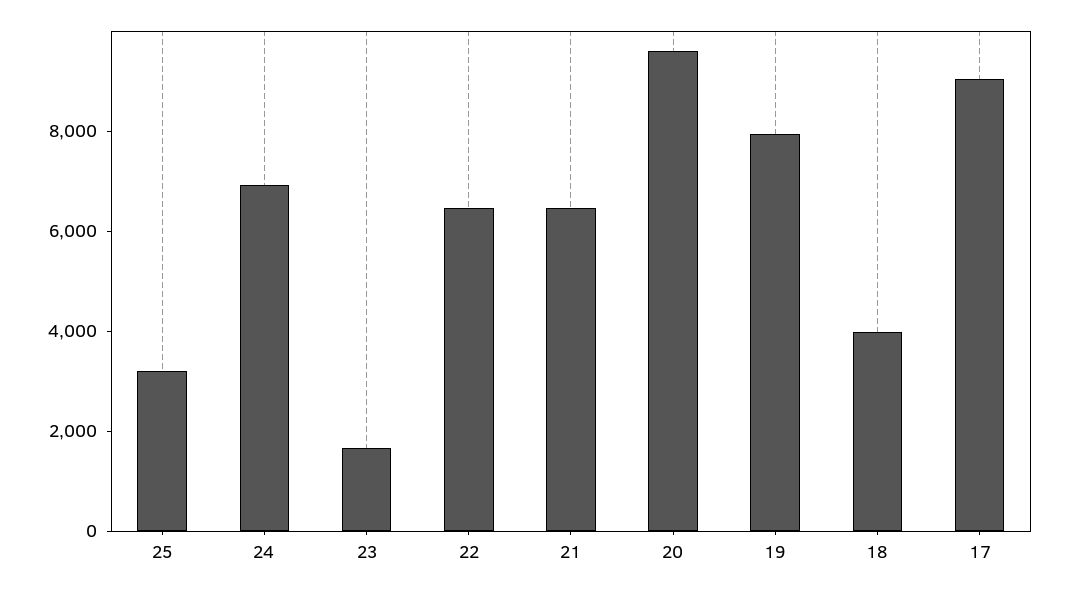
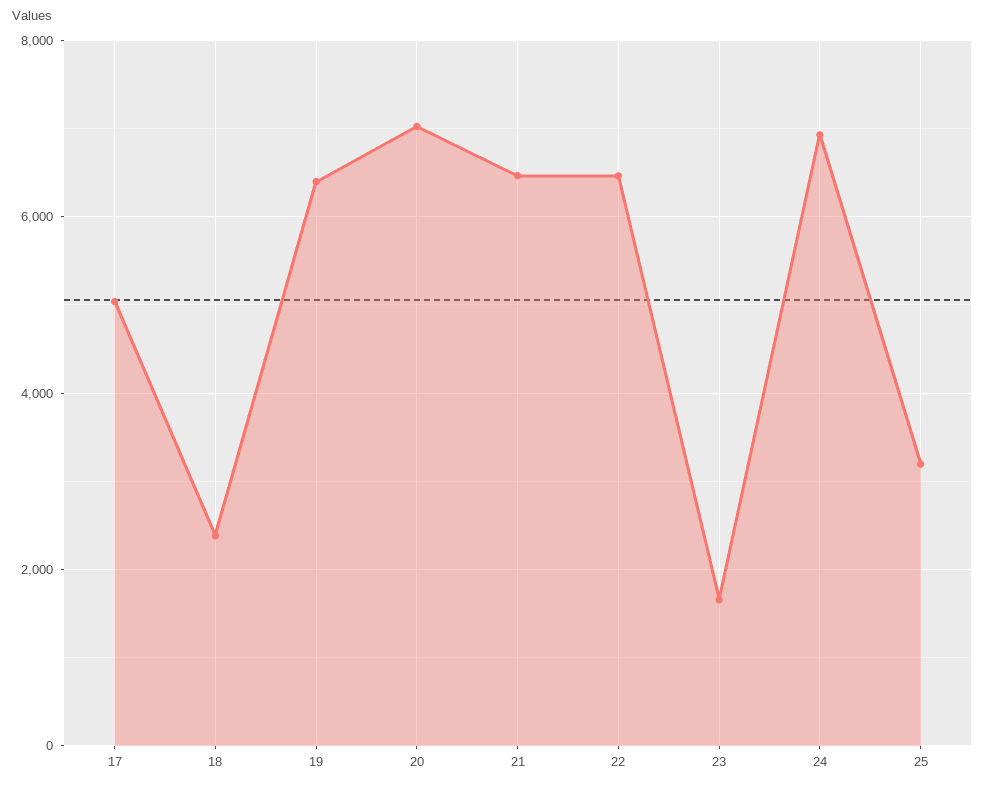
  {
    "25": 3200,
    "24": 7000,
    "23": 1600,
    "22": 6400,
    "21": 6400,
-   "20": 9500,
+   "20": 7000,
-   "19": 8000,
+   "19": 6400,
-   "18": 4000,
+   "18": 2400,
-   "17": 9000
+   "17": 5000
  }

